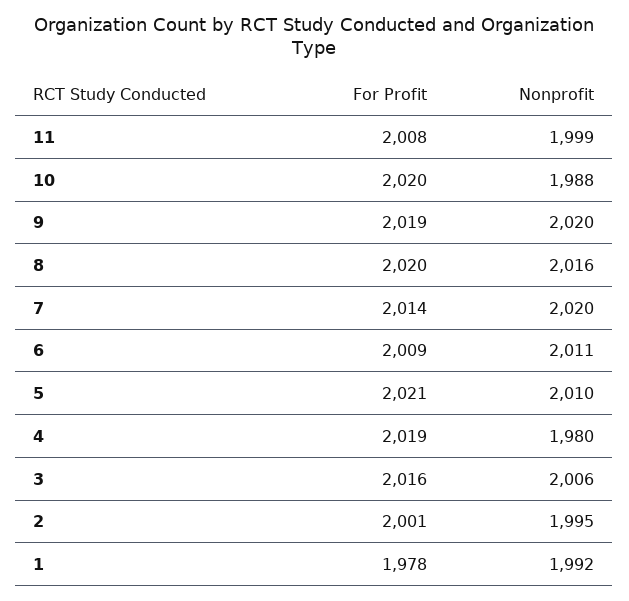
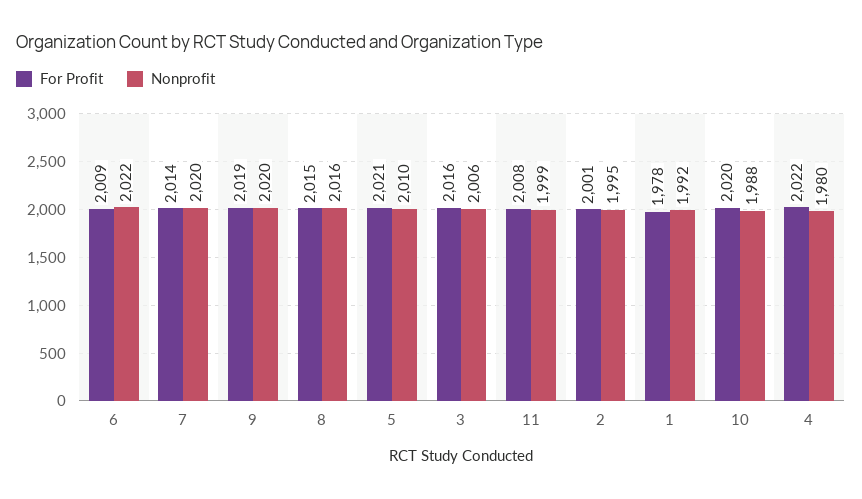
  {
    "For Profit": {
      "11": 2008,
      "10": 2020,
      "9": 2019,
-     "8": 2020,
+     "8": 2015,
      "7": 2014,
      "6": 2009,
      "5": 2021,
-     "4": 2019,
+     "4": 2022,
      "3": 2016,
      "2": 2001,
      "1": 1978
    },
    "Nonprofit": {
      "11": 1999,
      "10": 1988,
      "9": 2020,
      "8": 2016,
      "7": 2020,
-     "6": 2011,
+     "6": 2022,
      "5": 2010,
      "4": 1980,
      "3": 2006,
      "2": 1995,
      "1": 1992
    }
  }

